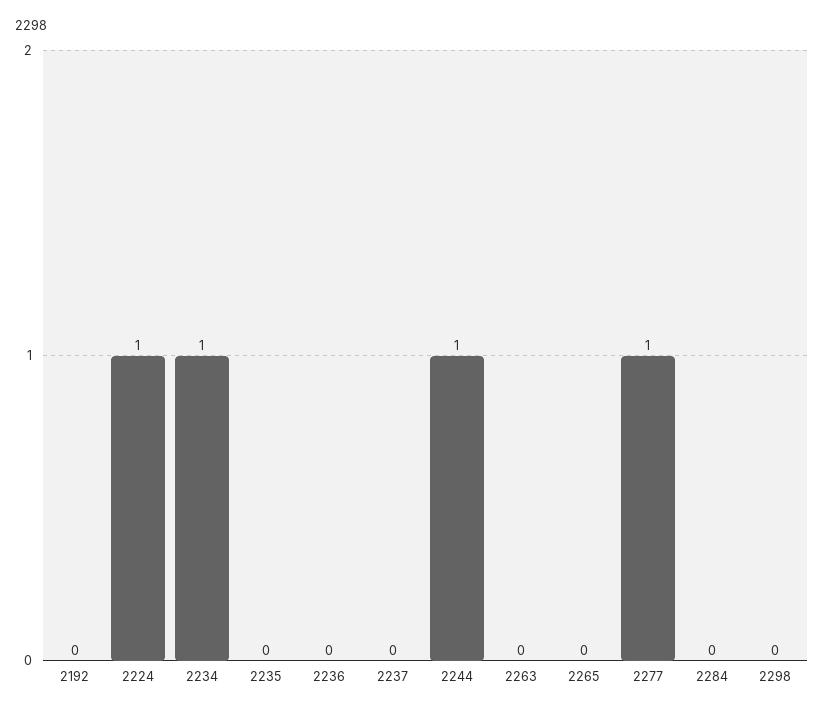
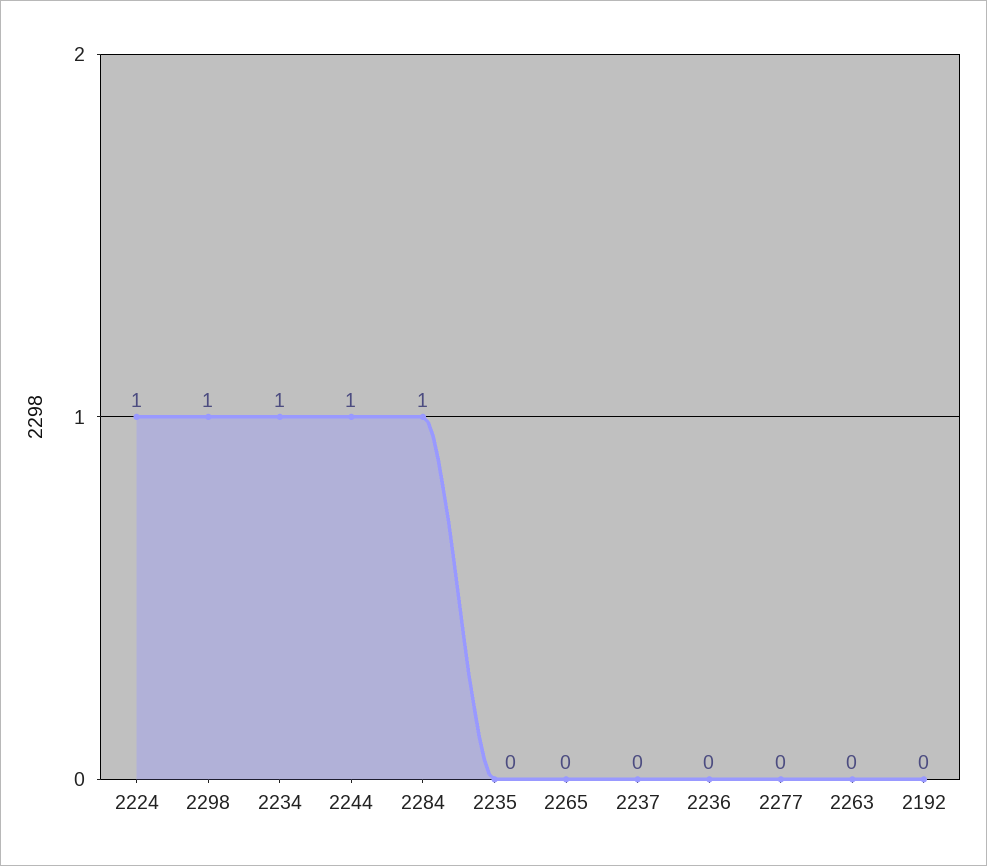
  {
    "2192": 0,
    "2224": 1,
    "2234": 1,
    "2235": 0,
    "2236": 0,
    "2237": 0,
    "2244": 1,
    "2263": 0,
    "2265": 0,
-   "2277": 1,
+   "2277": 0,
-   "2284": 0,
+   "2284": 1,
-   "2298": 0
+   "2298": 1
  }

